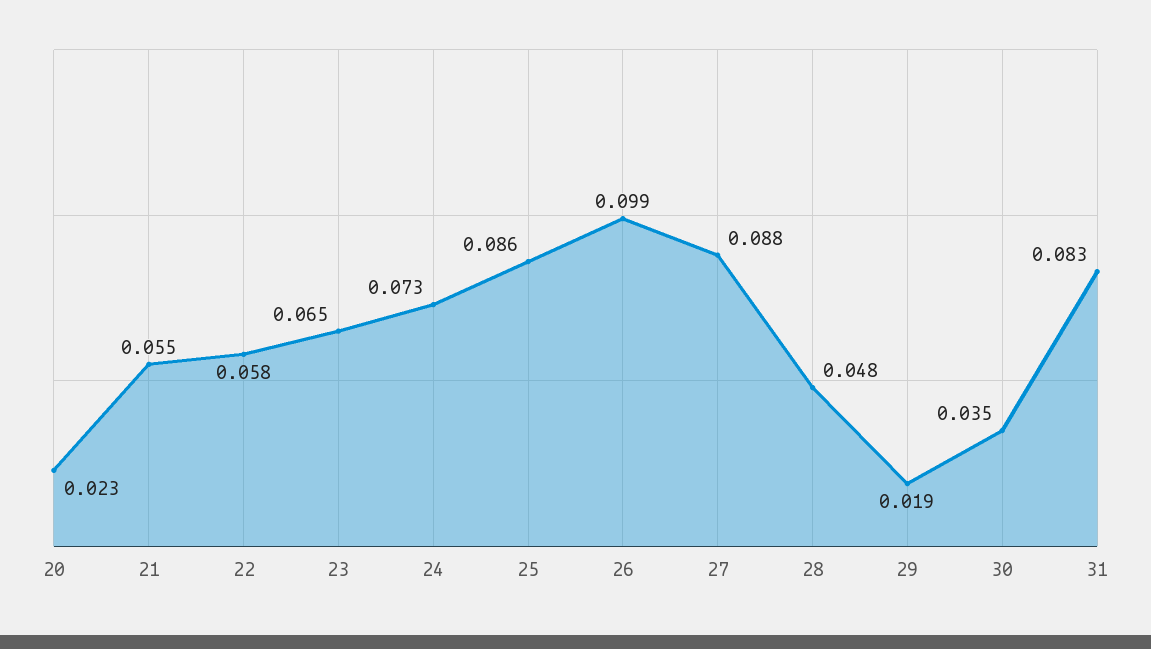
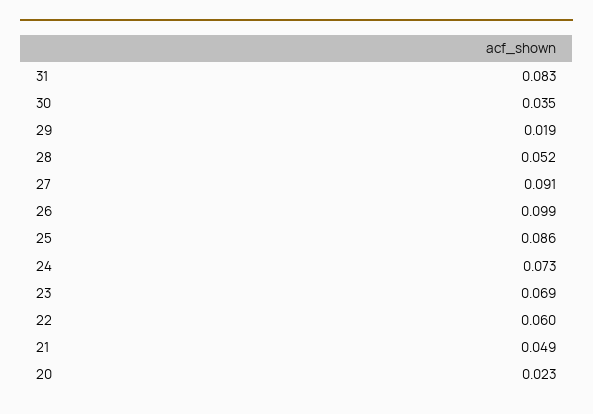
  {
    "20": 0.023,
-   "21": 0.055,
+   "21": 0.049,
-   "22": 0.058,
+   "22": 0.06,
-   "23": 0.065,
+   "23": 0.069,
    "24": 0.073,
    "25": 0.086,
    "26": 0.099,
-   "27": 0.088,
+   "27": 0.091,
-   "28": 0.048,
+   "28": 0.052,
    "29": 0.019,
    "30": 0.035,
    "31": 0.083
  }

